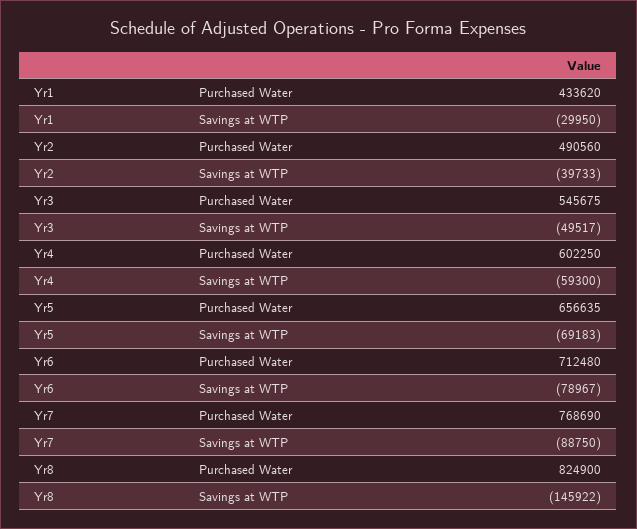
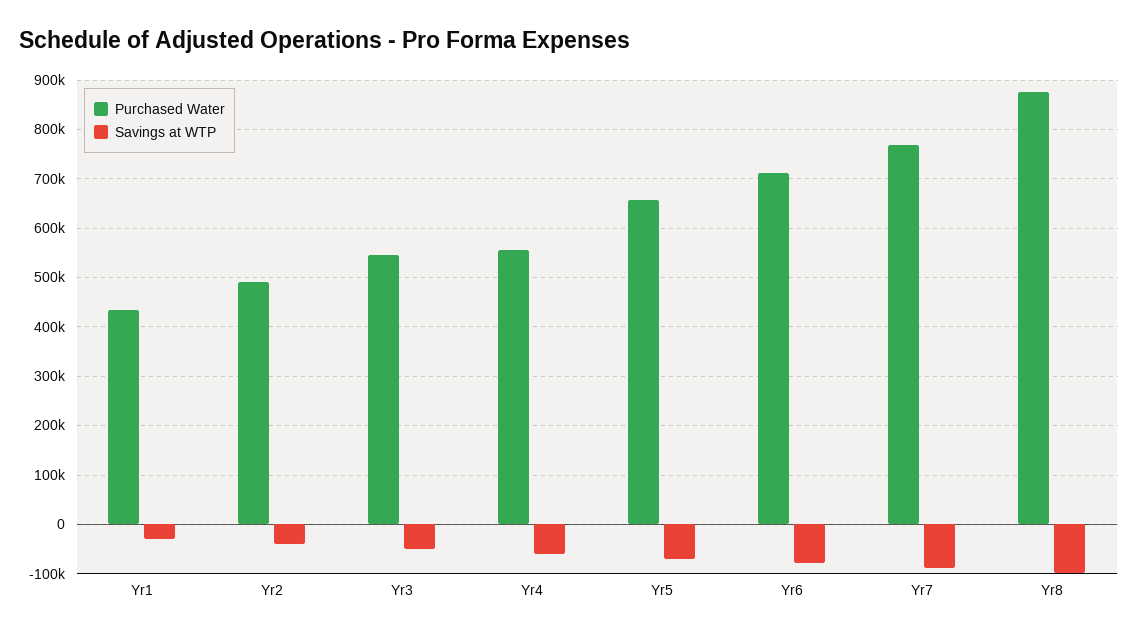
  {
    "Purchased Water": {
      "Yr1": 433620,
      "Yr2": 490560,
      "Yr3": 545675,
-     "Yr4": 602250,
+     "Yr4": 560000,
      "Yr5": 656635,
      "Yr6": 712480,
      "Yr7": 768690,
-     "Yr8": 824900
+     "Yr8": 880000
    },
    "Savings at WTP": {
      "Yr1": -29950,
      "Yr2": -39733,
      "Yr3": -49517,
      "Yr4": -59300,
      "Yr5": -69183,
      "Yr6": -78967,
      "Yr7": -88750,
-     "Yr8": -145922
+     "Yr8": -100000
    }
  }

